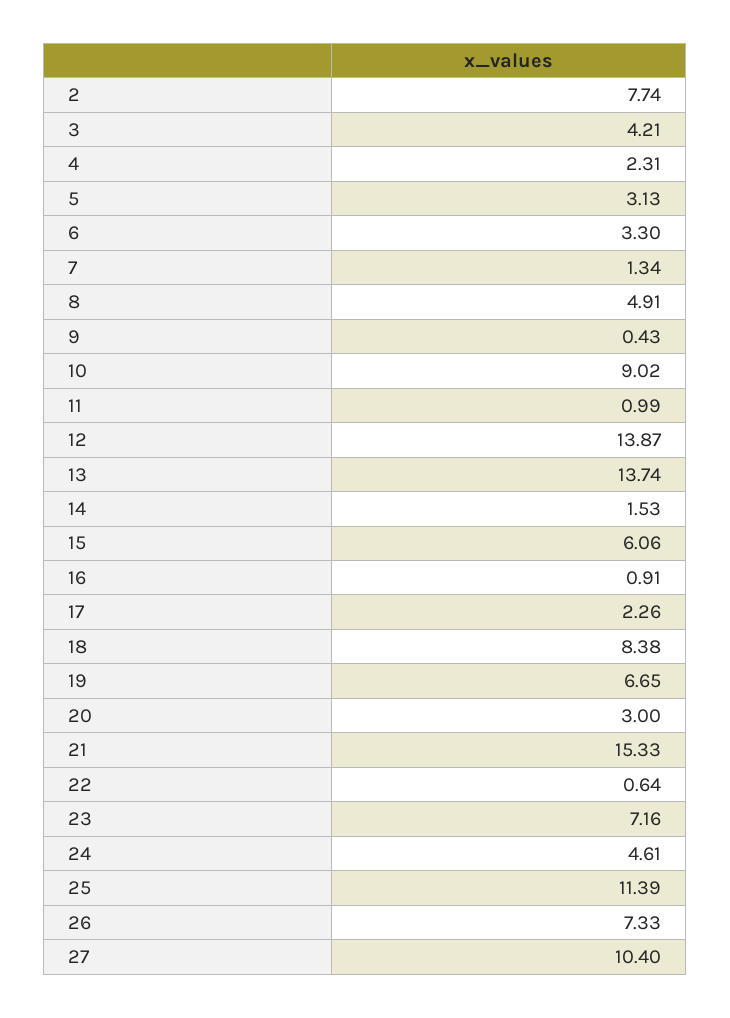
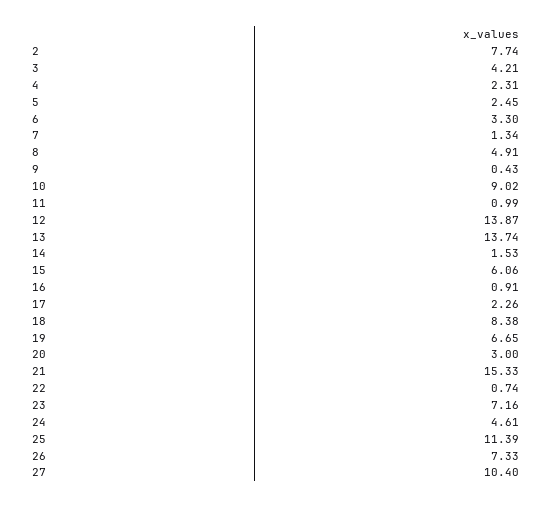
  {
    "2": 7.74,
    "3": 4.21,
    "4": 2.31,
-   "5": 3.13,
+   "5": 2.45,
    "6": 3.3,
    "7": 1.34,
    "8": 4.91,
    "9": 0.43,
    "10": 9.02,
    "11": 0.99,
    "12": 13.87,
    "13": 13.74,
    "14": 1.53,
    "15": 6.06,
    "16": 0.91,
    "17": 2.26,
    "18": 8.38,
    "19": 6.65,
    "20": 3,
    "21": 15.33,
-   "22": 0.64,
+   "22": 0.74,
    "23": 7.16,
    "24": 4.61,
    "25": 11.39,
    "26": 7.33,
    "27": 10.4
  }

